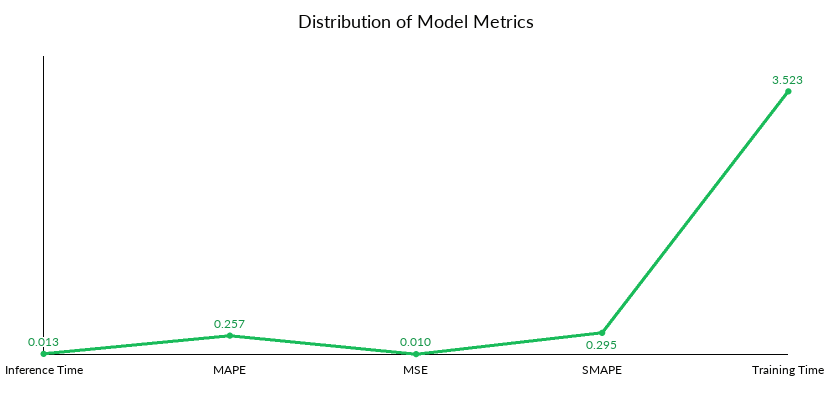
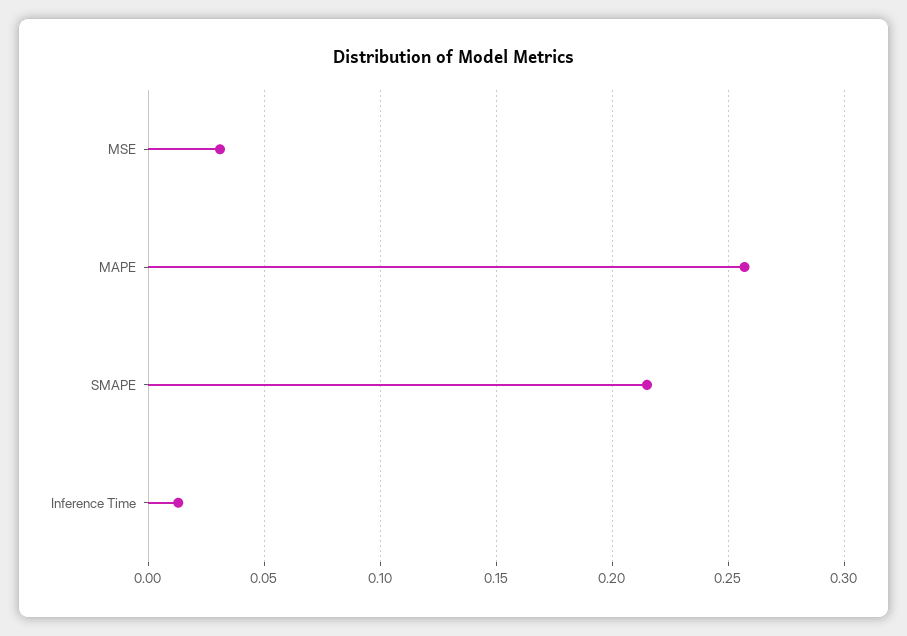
  {
    "Inference Time": 0.013,
    "MAPE": 0.257,
-   "MSE": 0.01,
+   "MSE": 0.03,
-   "SMAPE": 0.295,
+   "SMAPE": 0.215
-   "Training Time": 3.523
  }

